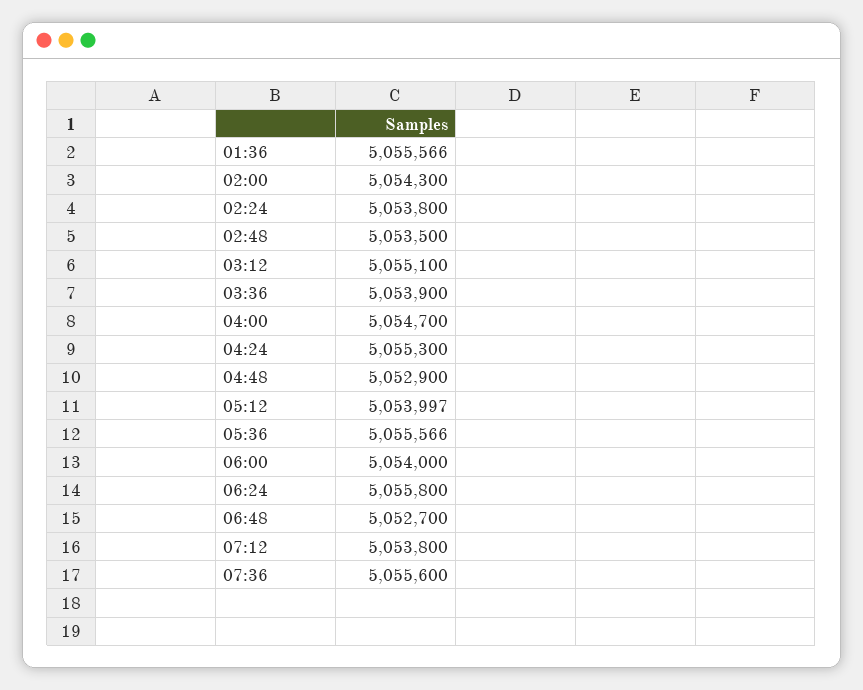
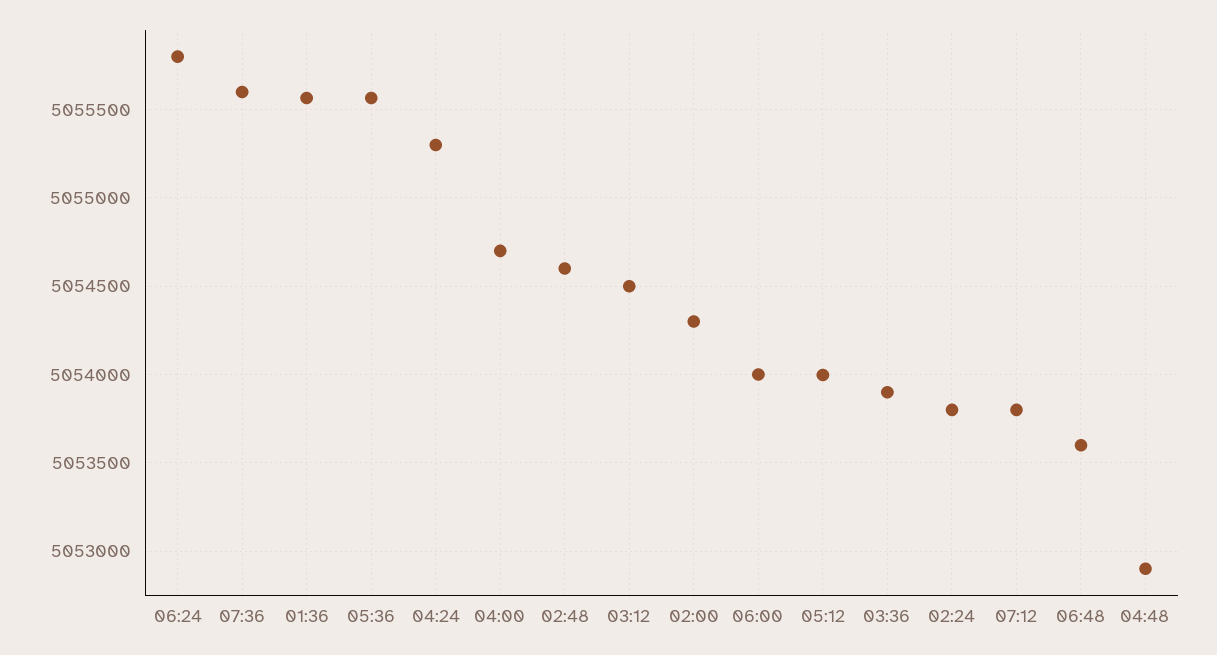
  {
    "01:36": 5055566,
    "02:00": 5054300,
    "02:24": 5053800,
-   "02:48": 5053500,
+   "02:48": 5054600,
-   "03:12": 5055100,
+   "03:12": 5054500,
    "03:36": 5053900,
    "04:00": 5054700,
    "04:24": 5055300,
    "04:48": 5052900,
    "05:12": 5053997,
    "05:36": 5055566,
    "06:00": 5054000,
    "06:24": 5055800,
-   "06:48": 5052700,
+   "06:48": 5053600,
    "07:12": 5053800,
    "07:36": 5055600
  }

